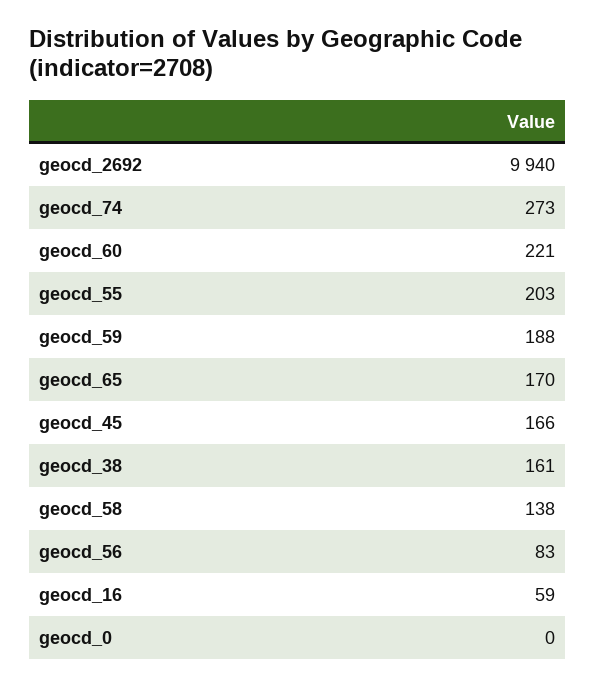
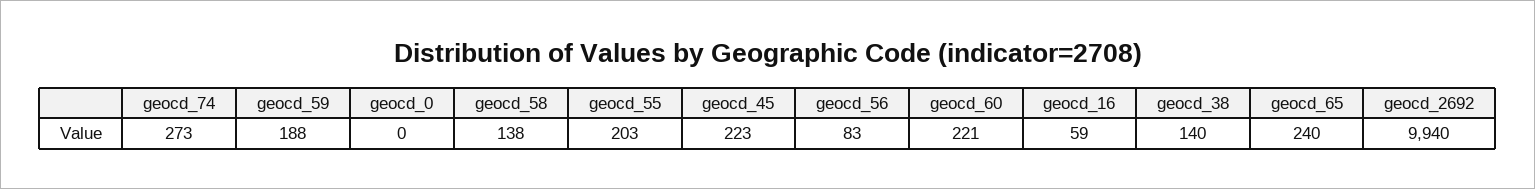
  {
    "geocd_2692": 9940,
    "geocd_74": 273,
    "geocd_60": 221,
    "geocd_55": 203,
    "geocd_59": 188,
-   "geocd_65": 170,
+   "geocd_65": 240,
-   "geocd_45": 166,
+   "geocd_45": 223,
-   "geocd_38": 161,
+   "geocd_38": 140,
    "geocd_58": 138,
    "geocd_56": 83,
    "geocd_16": 59,
    "geocd_0": 0
  }

